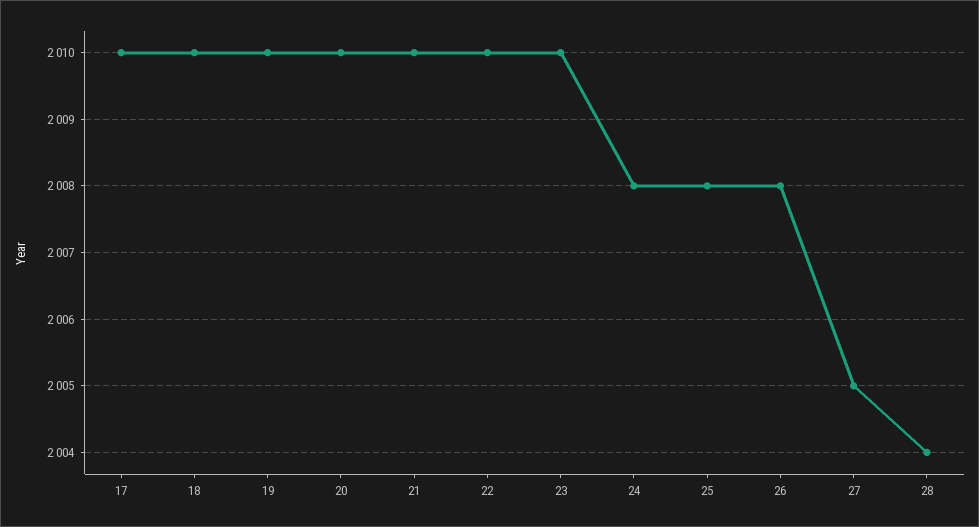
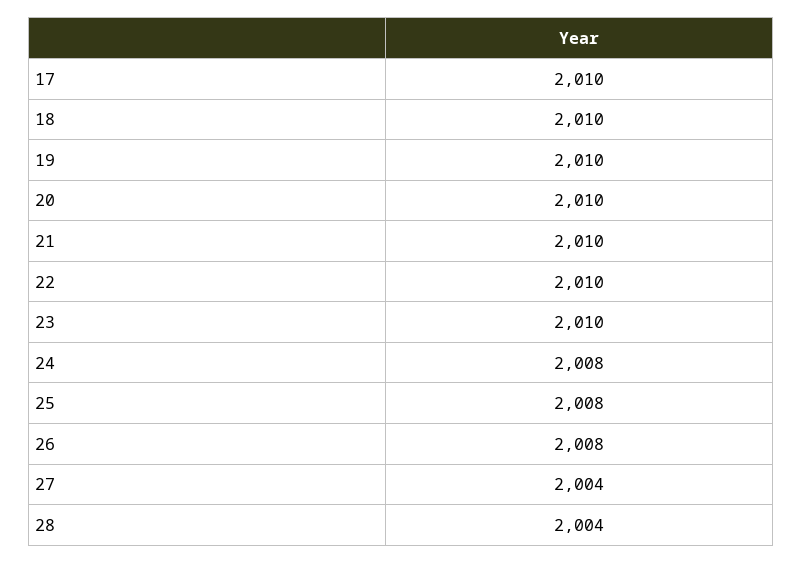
  {
    "17": 2010,
    "18": 2010,
    "19": 2010,
    "20": 2010,
    "21": 2010,
    "22": 2010,
    "23": 2010,
    "24": 2008,
    "25": 2008,
    "26": 2008,
-   "27": 2005,
+   "27": 2004,
    "28": 2004
  }

